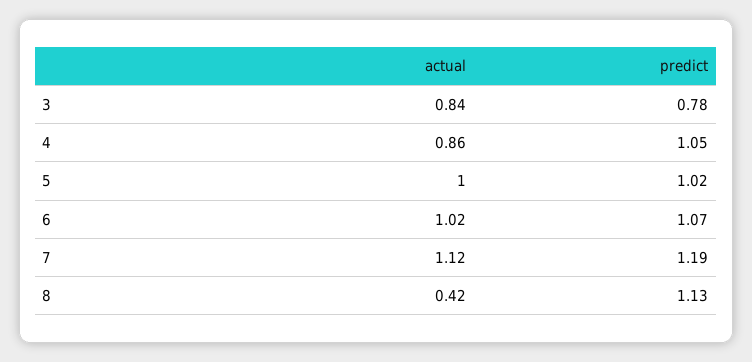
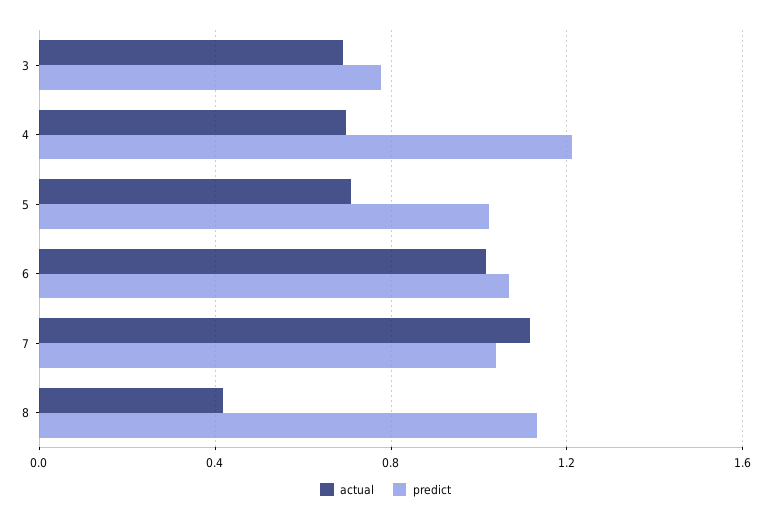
  {
    "actual": {
-     "3": 0.84,
+     "3": 0.7,
-     "4": 0.86,
+     "4": 0.7,
-     "5": 1,
+     "5": 0.7,
      "6": 1.02,
      "7": 1.12,
      "8": 0.42
    },
    "predict": {
      "3": 0.78,
-     "4": 1.05,
+     "4": 1.2,
      "5": 1.02,
      "6": 1.07,
-     "7": 1.19,
+     "7": 1.05,
      "8": 1.13
    }
  }

